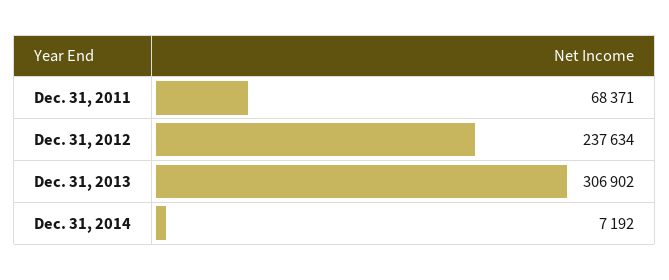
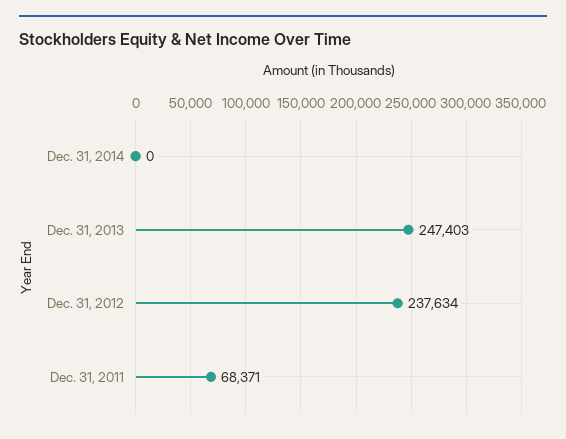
  {
    "Dec. 31, 2011": 68371,
    "Dec. 31, 2012": 237634,
-   "Dec. 31, 2013": 306902,
+   "Dec. 31, 2013": 247403,
-   "Dec. 31, 2014": 7192
+   "Dec. 31, 2014": 0
  }

